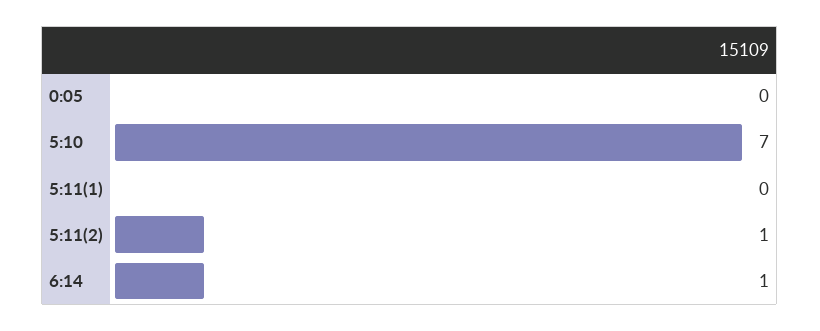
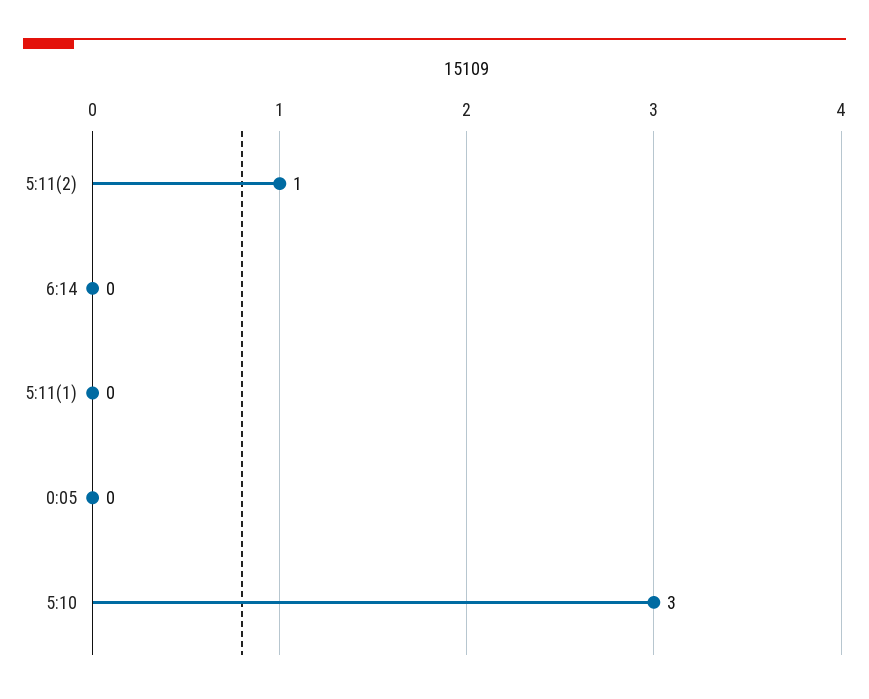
  {
    "0:05": 0,
-   "5:10": 7,
+   "5:10": 3,
    "5:11(1)": 0,
    "5:11(2)": 1,
-   "6:14": 1
+   "6:14": 0
  }

